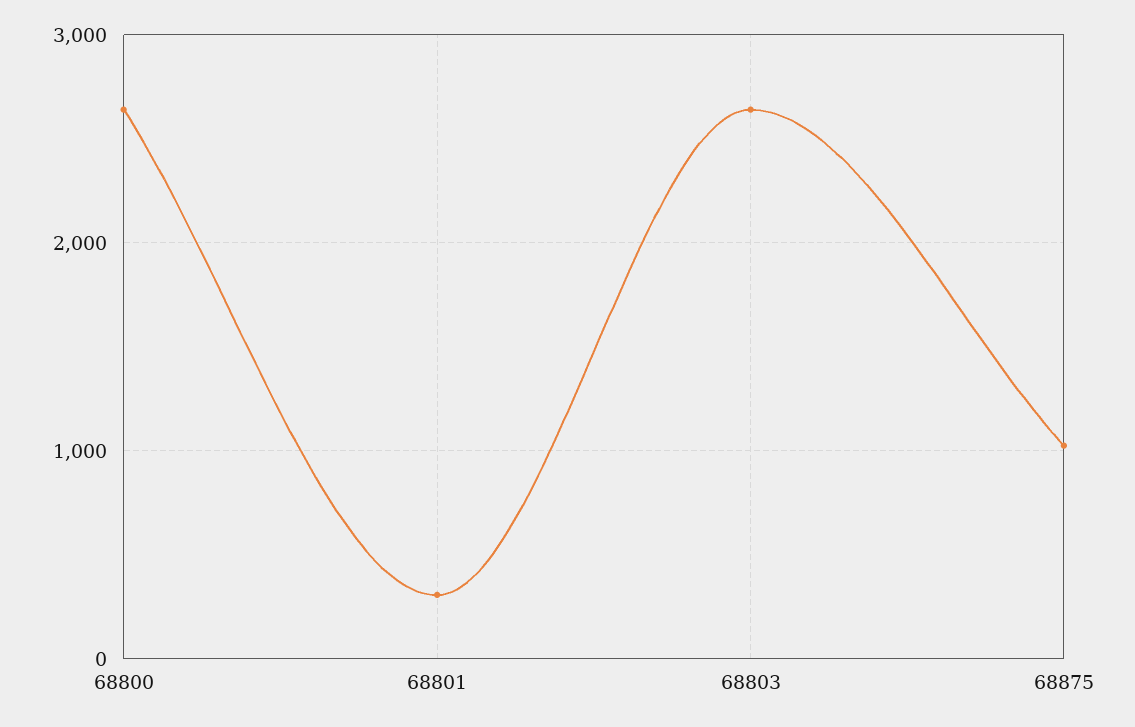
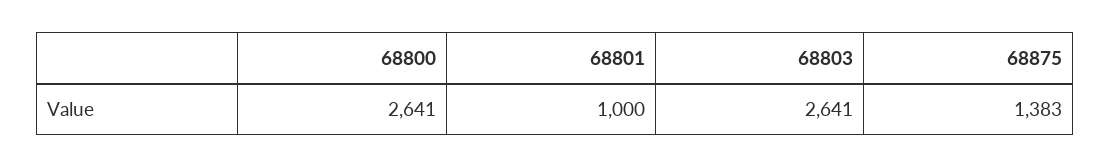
  {
    "68800": 2641,
-   "68801": 300,
+   "68801": 1000,
    "68803": 2641,
-   "68875": 1000
+   "68875": 1383
  }

